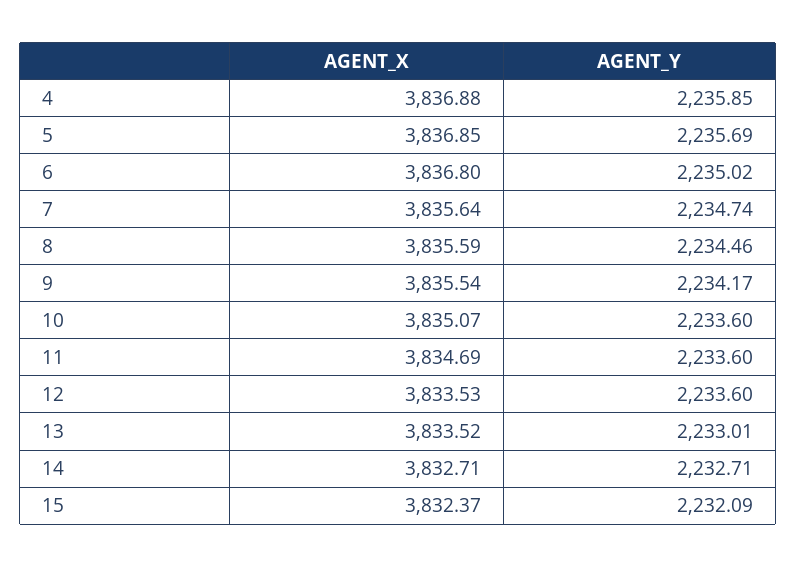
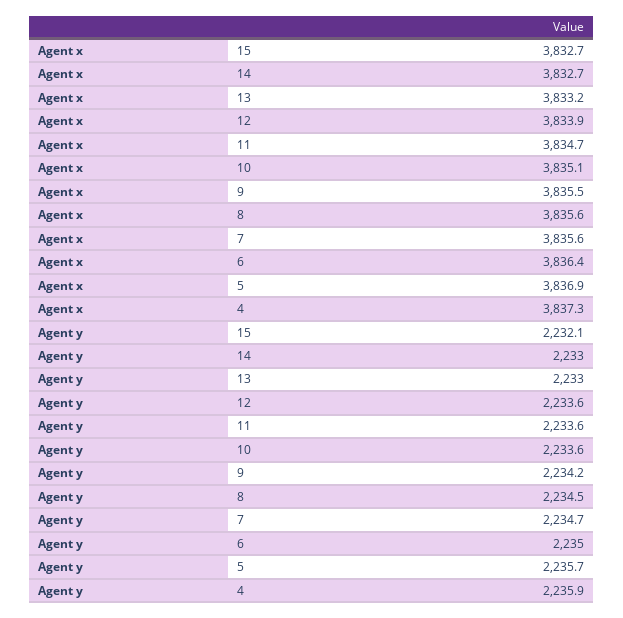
  {
    "AGENT_X": {
-     "4": 3836.88,
+     "4": 3837.3,
      "5": 3836.85,
-     "6": 3836.8,
+     "6": 3836.4,
      "7": 3835.64,
      "8": 3835.59,
      "9": 3835.54,
      "10": 3835.07,
      "11": 3834.69,
-     "12": 3833.53,
+     "12": 3833.9,
-     "13": 3833.52,
+     "13": 3833.2,
      "14": 3832.71,
-     "15": 3832.37
+     "15": 3832.7
    },
    "AGENT_Y": {
      "4": 2235.85,
      "5": 2235.69,
      "6": 2235.02,
      "7": 2234.74,
      "8": 2234.46,
      "9": 2234.17,
      "10": 2233.6,
      "11": 2233.6,
      "12": 2233.6,
      "13": 2233.01,
-     "14": 2232.71,
+     "14": 2233,
      "15": 2232.09
    }
  }

